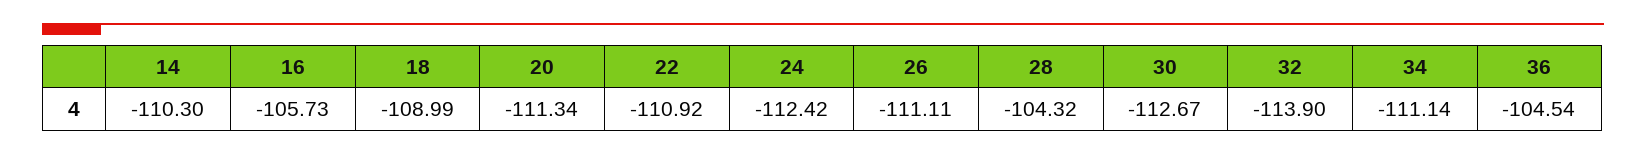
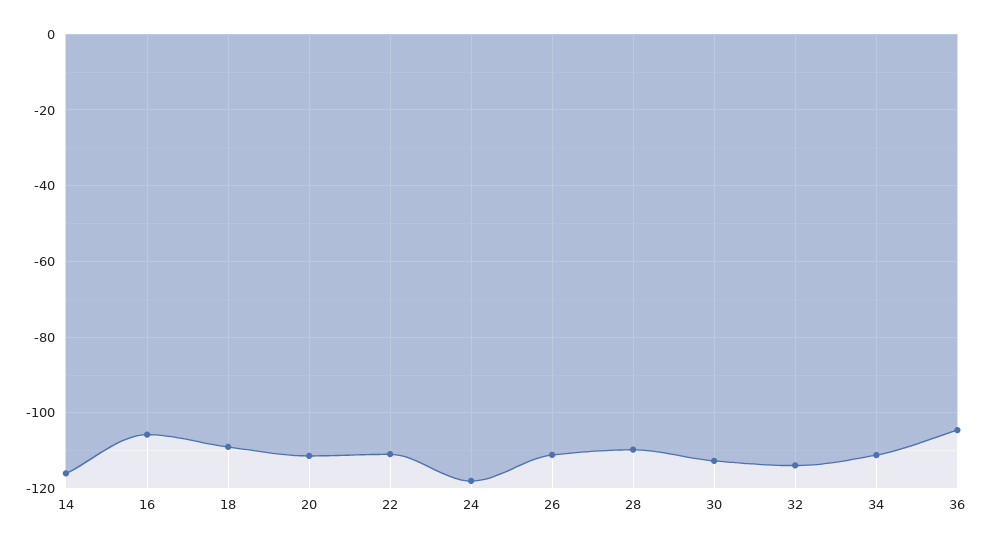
  {
-   "14": -110.3,
+   "14": -116,
    "16": -105.73,
    "18": -108.99,
    "20": -111.34,
    "22": -110.92,
-   "24": -112.42,
+   "24": -118,
    "26": -111.11,
-   "28": -104.32,
+   "28": -110,
    "30": -112.67,
    "32": -113.9,
    "34": -111.14,
    "36": -104.54
  }

